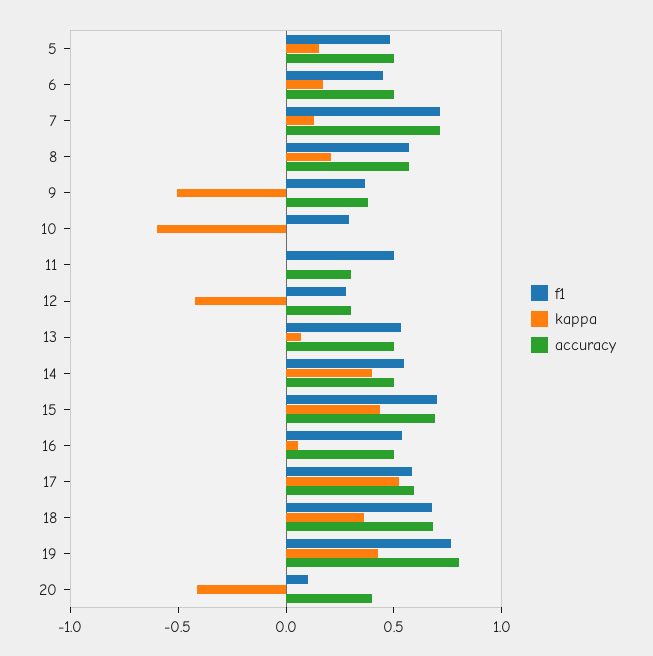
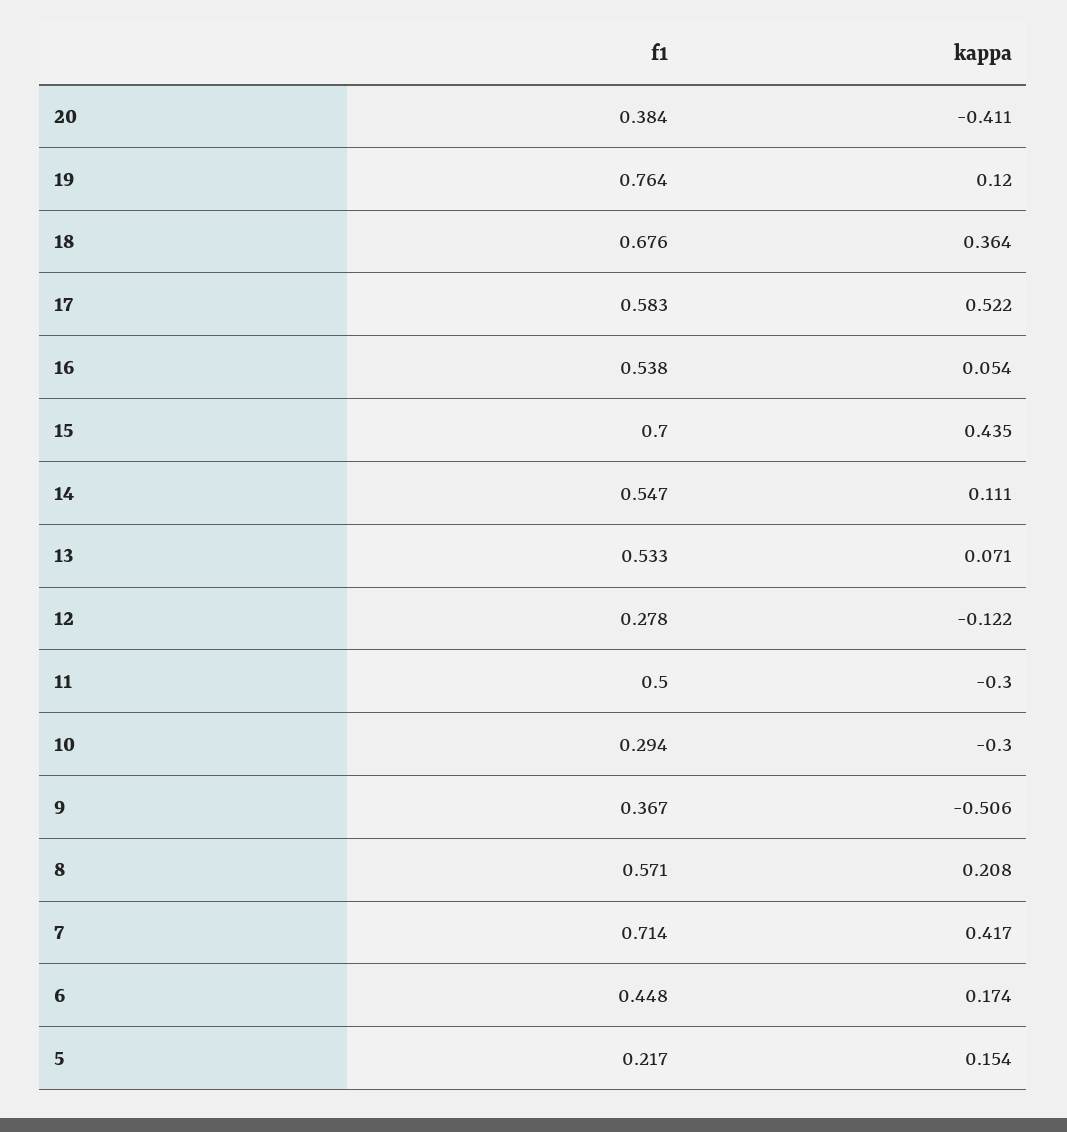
  {
    "f1": {
-     "5": 0.5,
+     "5": 0.217,
      "6": 0.448,
      "7": 0.714,
      "8": 0.571,
      "9": 0.367,
      "10": 0.294,
      "11": 0.5,
      "12": 0.278,
      "13": 0.533,
      "14": 0.547,
      "15": 0.7,
      "16": 0.538,
      "17": 0.583,
      "18": 0.676,
      "19": 0.764,
-     "20": 0.1
+     "20": 0.384
    },
    "kappa": {
      "5": 0.154,
      "6": 0.174,
-     "7": 0.1,
+     "7": 0.417,
      "8": 0.208,
      "9": -0.506,
-     "10": -0.6,
+     "10": -0.3,
-     "11": 0,
+     "11": -0.3,
-     "12": -0.4,
+     "12": -0.122,
      "13": 0.071,
-     "14": 0.4,
+     "14": 0.111,
      "15": 0.435,
      "16": 0.054,
      "17": 0.522,
      "18": 0.364,
-     "19": 0.4,
+     "19": 0.12,
      "20": -0.411
-   },
+   }
-   "accuracy": {
-     "5": 0.5,
-     "6": 0.5,
-     "7": 0.7,
-     "8": 0.6,
-     "9": 0.4,
-     "10": 0,
-     "11": 0.3,
-     "12": 0.3,
-     "13": 0.5,
-     "14": 0.5,
-     "15": 0.7,
-     "16": 0.5,
-     "17": 0.6,
-     "18": 0.7,
-     "19": 0.8,
-     "20": 0.4
-   }
  }

